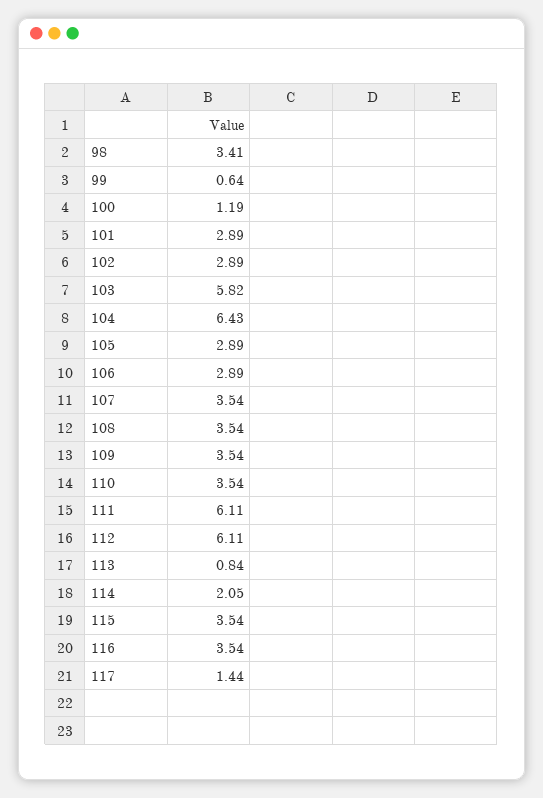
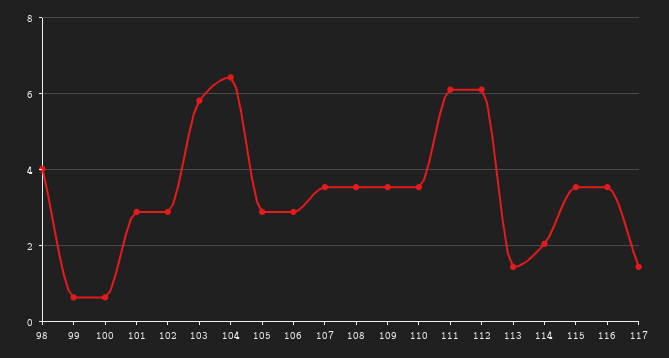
  {
-   "98": 3.41,
+   "98": 4,
    "99": 0.64,
-   "100": 1.19,
+   "100": 0.6,
    "101": 2.89,
    "102": 2.89,
    "103": 5.82,
    "104": 6.43,
    "105": 2.89,
    "106": 2.89,
    "107": 3.54,
    "108": 3.54,
    "109": 3.54,
    "110": 3.54,
    "111": 6.11,
    "112": 6.11,
-   "113": 0.84,
+   "113": 1.4,
    "114": 2.05,
    "115": 3.54,
    "116": 3.54,
    "117": 1.44
  }

